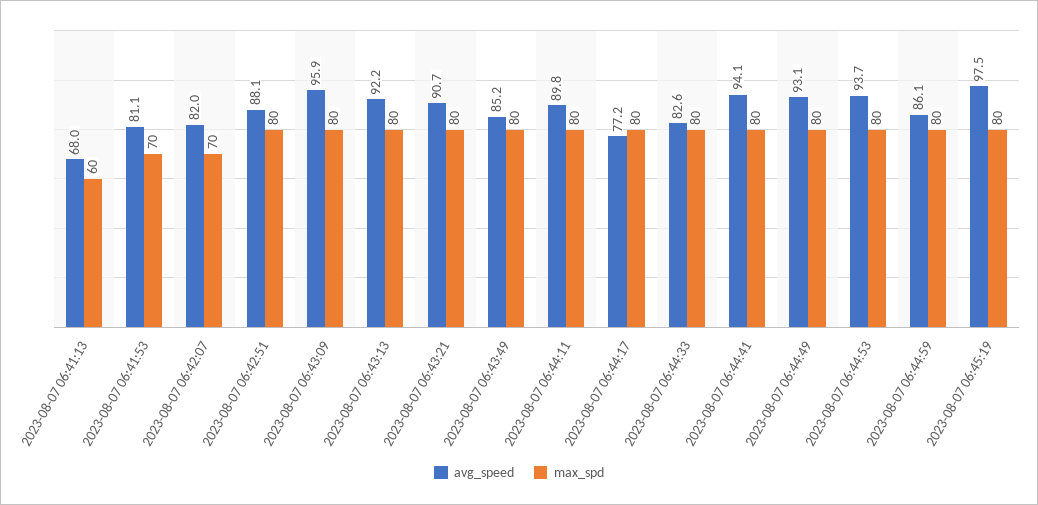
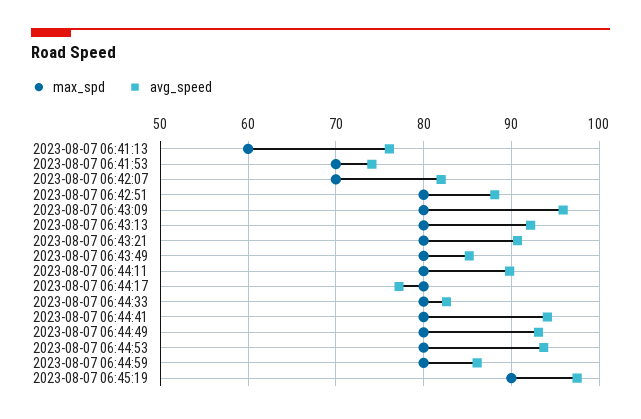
  {
    "avg_speed": {
-     "2023-08-07 06:41:13": 68,
+     "2023-08-07 06:41:13": 76,
-     "2023-08-07 06:41:53": 81.1,
+     "2023-08-07 06:41:53": 74,
      "2023-08-07 06:42:07": 82,
      "2023-08-07 06:42:51": 88.1,
      "2023-08-07 06:43:09": 95.9,
      "2023-08-07 06:43:13": 92.2,
      "2023-08-07 06:43:21": 90.7,
      "2023-08-07 06:43:49": 85.2,
      "2023-08-07 06:44:11": 89.8,
      "2023-08-07 06:44:17": 77.2,
      "2023-08-07 06:44:33": 82.6,
      "2023-08-07 06:44:41": 94.1,
      "2023-08-07 06:44:49": 93.1,
      "2023-08-07 06:44:53": 93.7,
      "2023-08-07 06:44:59": 86.1,
      "2023-08-07 06:45:19": 97.5
    },
    "max_spd": {
      "2023-08-07 06:41:13": 60,
      "2023-08-07 06:41:53": 70,
      "2023-08-07 06:42:07": 70,
      "2023-08-07 06:42:51": 80,
      "2023-08-07 06:43:09": 80,
      "2023-08-07 06:43:13": 80,
      "2023-08-07 06:43:21": 80,
      "2023-08-07 06:43:49": 80,
      "2023-08-07 06:44:11": 80,
      "2023-08-07 06:44:17": 80,
      "2023-08-07 06:44:33": 80,
      "2023-08-07 06:44:41": 80,
      "2023-08-07 06:44:49": 80,
      "2023-08-07 06:44:53": 80,
      "2023-08-07 06:44:59": 80,
-     "2023-08-07 06:45:19": 80
+     "2023-08-07 06:45:19": 90
    }
  }

